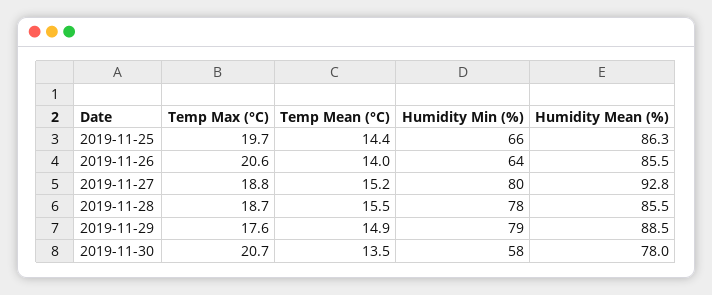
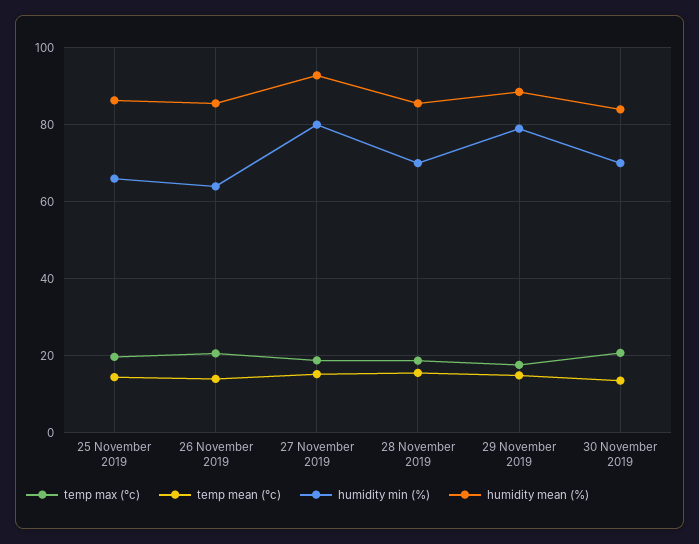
  {
    "Temp Max (°C)": {
      "2019-11-25": 19.7,
      "2019-11-26": 20.6,
      "2019-11-27": 18.8,
      "2019-11-28": 18.7,
      "2019-11-29": 17.6,
      "2019-11-30": 20.7
    },
    "Temp Mean (°C)": {
      "2019-11-25": 14.4,
      "2019-11-26": 14,
      "2019-11-27": 15.2,
      "2019-11-28": 15.5,
      "2019-11-29": 14.9,
      "2019-11-30": 13.5
    },
    "Humidity Min (%)": {
      "2019-11-25": 66,
      "2019-11-26": 64,
      "2019-11-27": 80,
-     "2019-11-28": 78,
+     "2019-11-28": 70,
      "2019-11-29": 79,
-     "2019-11-30": 58
+     "2019-11-30": 70
    },
    "Humidity Mean (%)": {
      "2019-11-25": 86.3,
      "2019-11-26": 85.5,
      "2019-11-27": 92.8,
      "2019-11-28": 85.5,
      "2019-11-29": 88.5,
-     "2019-11-30": 78
+     "2019-11-30": 84
    }
  }

